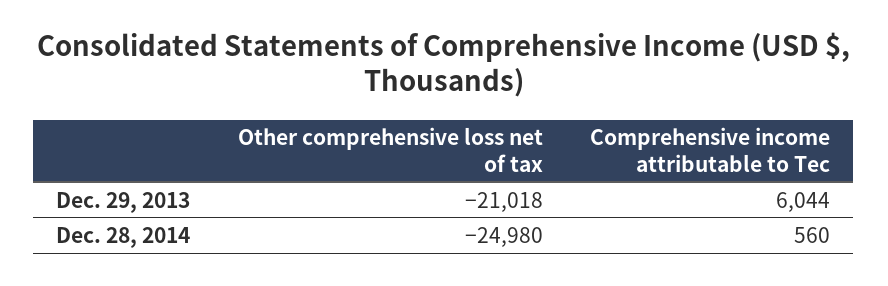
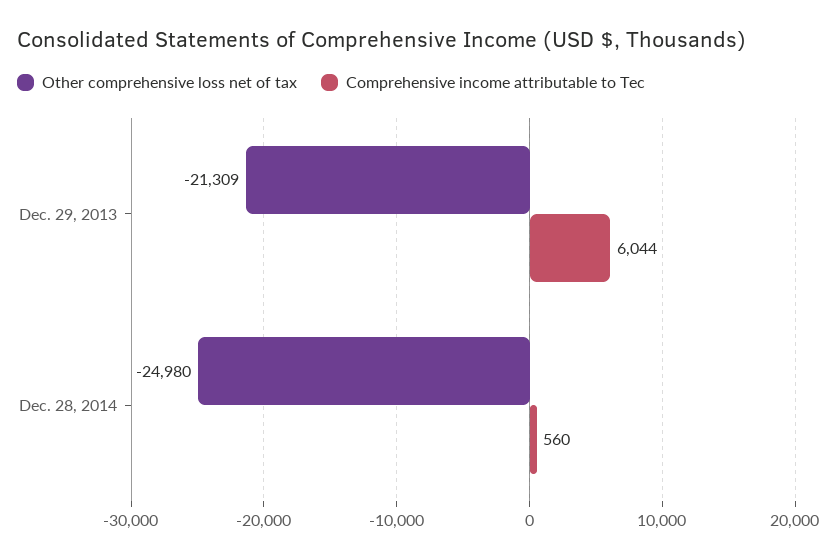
  {
    "Other comprehensive loss net of tax": {
-     "Dec. 29, 2013": -21018,
+     "Dec. 29, 2013": -21309,
      "Dec. 28, 2014": -24980
    },
    "Comprehensive income attributable to Tec": {
      "Dec. 29, 2013": 6044,
      "Dec. 28, 2014": 560
    }
  }

